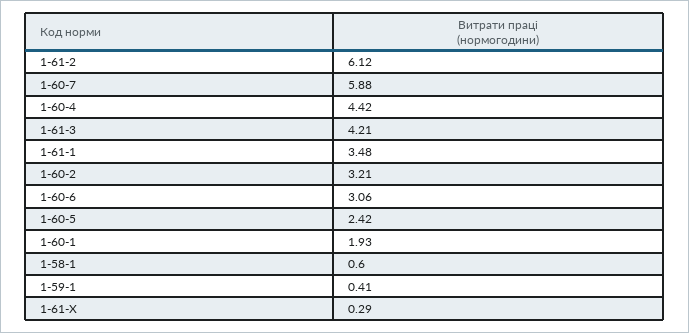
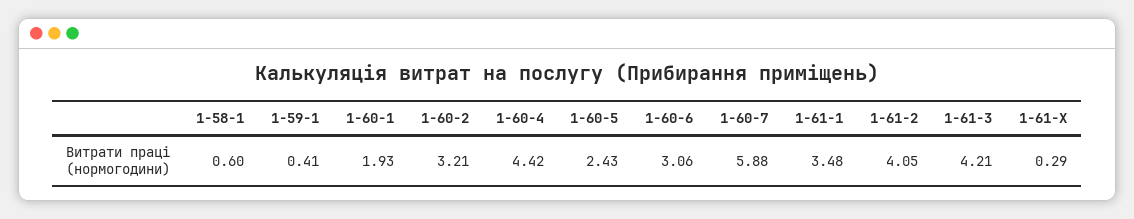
  {
-   "1-61-2": 6.12,
+   "1-61-2": 4.05,
    "1-60-7": 5.88,
    "1-60-4": 4.42,
    "1-61-3": 4.21,
    "1-61-1": 3.48,
    "1-60-2": 3.21,
    "1-60-6": 3.06,
-   "1-60-5": 2.42,
+   "1-60-5": 2.43,
    "1-60-1": 1.93,
    "1-58-1": 0.6,
    "1-59-1": 0.41,
    "1-61-X": 0.29
  }

